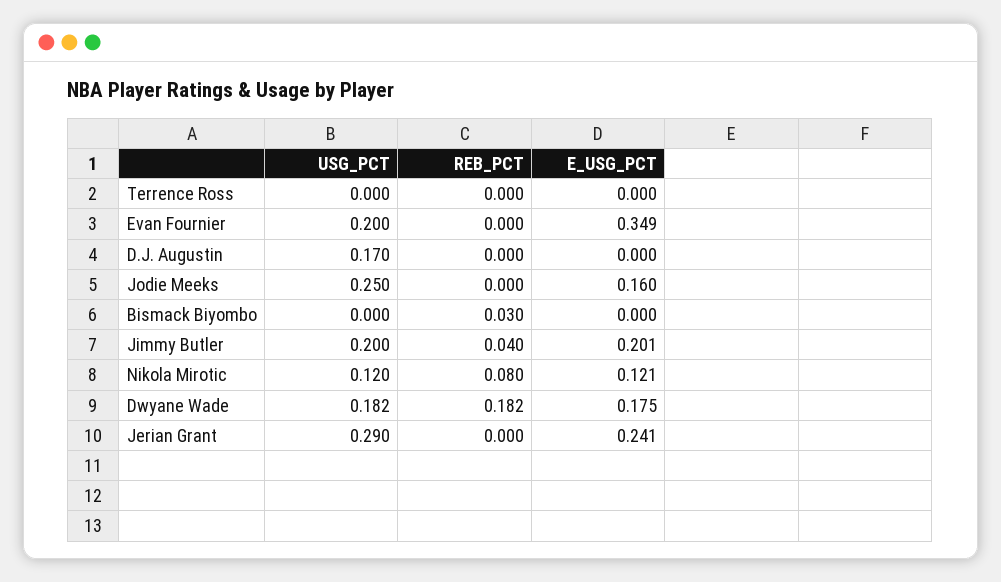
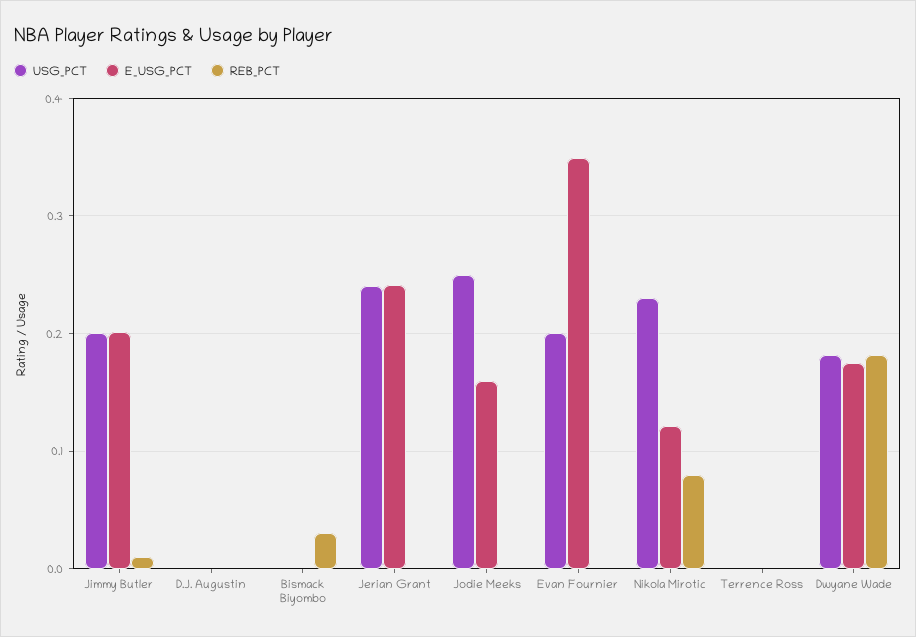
  {
    "USG_PCT": {
      "Terrence Ross": 0,
      "Evan Fournier": 0.2,
-     "D.J. Augustin": 0.17,
+     "D.J. Augustin": 0,
      "Jodie Meeks": 0.25,
      "Bismack Biyombo": 0,
      "Jimmy Butler": 0.2,
-     "Nikola Mirotic": 0.12,
+     "Nikola Mirotic": 0.23,
      "Dwyane Wade": 0.182,
-     "Jerian Grant": 0.29
+     "Jerian Grant": 0.24
    },
    "REB_PCT": {
      "Terrence Ross": 0,
      "Evan Fournier": 0,
      "D.J. Augustin": 0,
      "Jodie Meeks": 0,
      "Bismack Biyombo": 0.03,
-     "Jimmy Butler": 0.04,
+     "Jimmy Butler": 0.01,
      "Nikola Mirotic": 0.08,
      "Dwyane Wade": 0.182,
      "Jerian Grant": 0
    },
    "E_USG_PCT": {
      "Terrence Ross": 0,
      "Evan Fournier": 0.349,
      "D.J. Augustin": 0,
      "Jodie Meeks": 0.16,
      "Bismack Biyombo": 0,
      "Jimmy Butler": 0.201,
      "Nikola Mirotic": 0.121,
      "Dwyane Wade": 0.175,
      "Jerian Grant": 0.241
    }
  }

